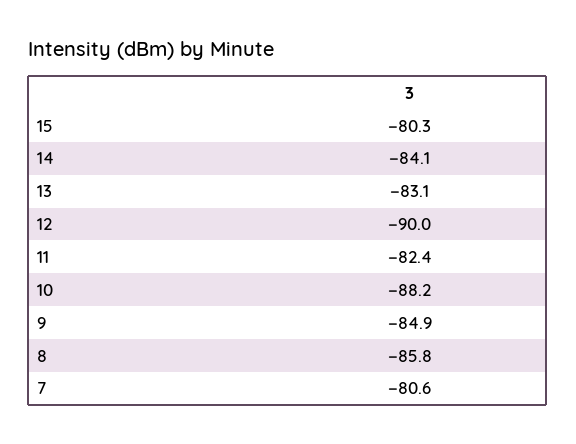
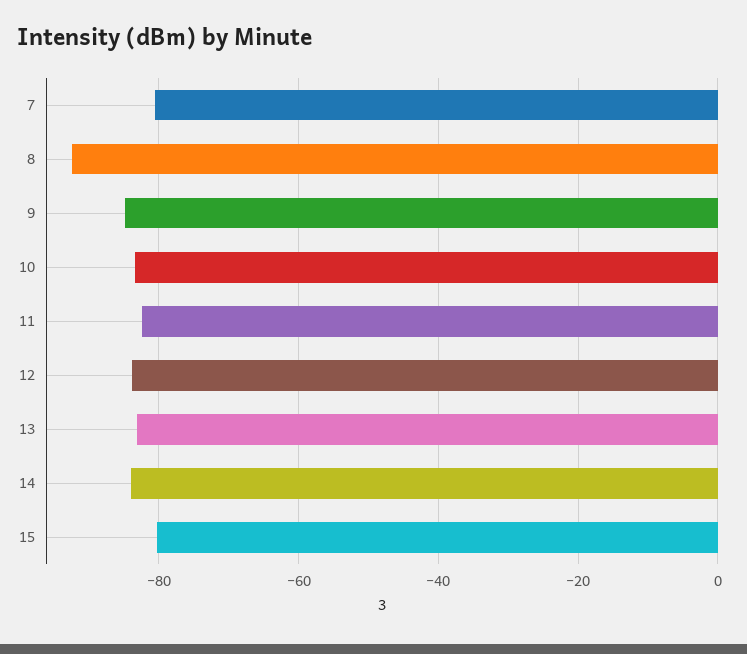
  {
    "15": -80.3,
    "14": -84.1,
    "13": -83.1,
-   "12": -90,
+   "12": -84,
    "11": -82.4,
-   "10": -88.2,
+   "10": -84,
    "9": -84.9,
-   "8": -85.8,
+   "8": -92,
    "7": -80.6
  }

